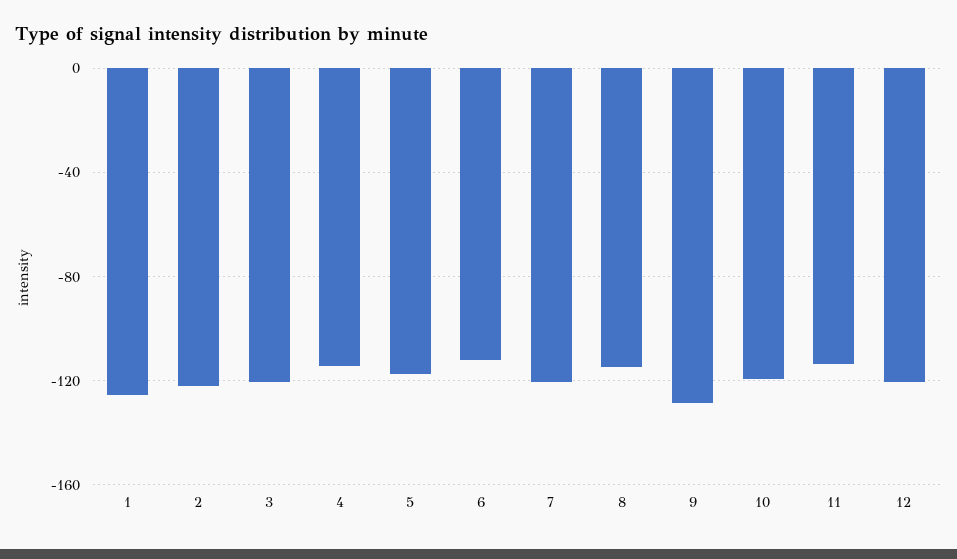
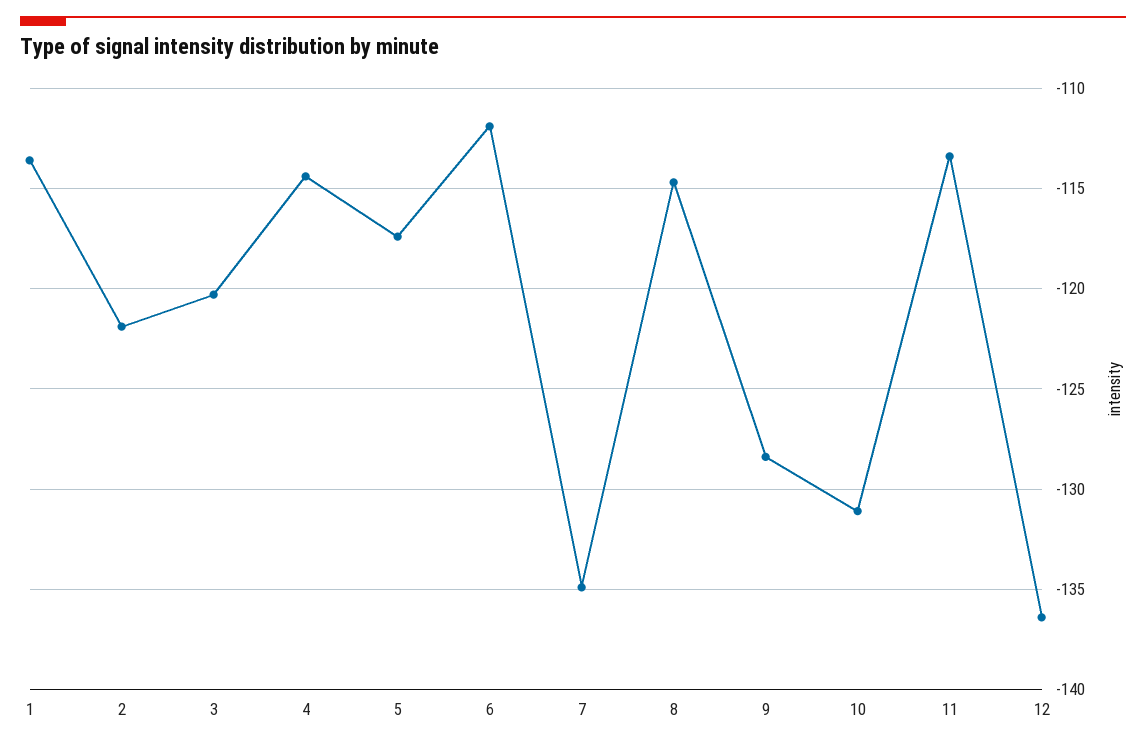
  {
-   "1": -125,
+   "1": -113.5,
    "2": -122,
    "3": -120.5,
    "4": -114.5,
    "5": -117.5,
    "6": -112,
-   "7": -120,
+   "7": -135,
    "8": -114.5,
    "9": -128.5,
-   "10": -120,
+   "10": -131,
    "11": -113.5,
-   "12": -120
+   "12": -136.5
  }

